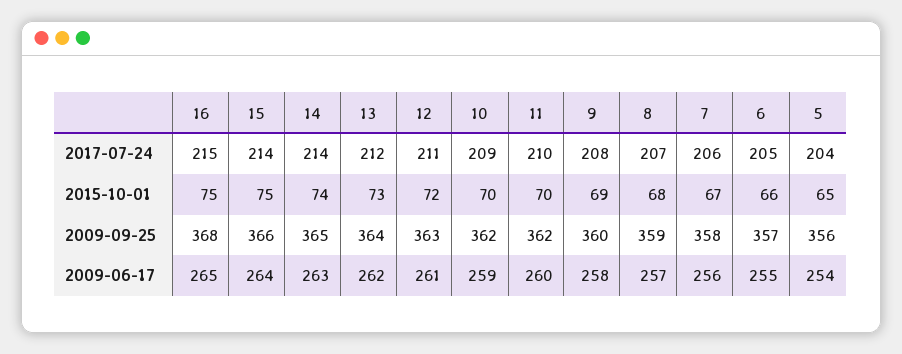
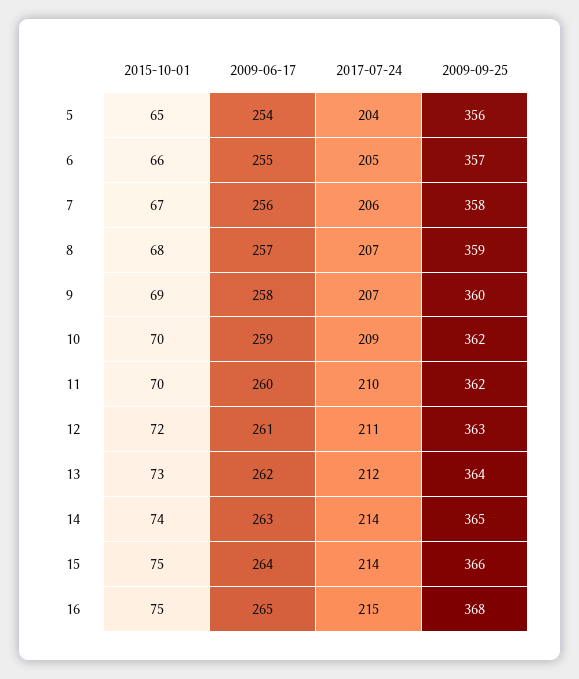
  {
    "16": {
      "2017-07-24": 215,
      "2015-10-01": 75,
      "2009-09-25": 368,
      "2009-06-17": 265
    },
    "15": {
      "2017-07-24": 214,
      "2015-10-01": 75,
      "2009-09-25": 366,
      "2009-06-17": 264
    },
    "14": {
      "2017-07-24": 214,
      "2015-10-01": 74,
      "2009-09-25": 365,
      "2009-06-17": 263
    },
    "13": {
      "2017-07-24": 212,
      "2015-10-01": 73,
      "2009-09-25": 364,
      "2009-06-17": 262
    },
    "12": {
      "2017-07-24": 211,
      "2015-10-01": 72,
      "2009-09-25": 363,
      "2009-06-17": 261
    },
    "10": {
      "2017-07-24": 209,
      "2015-10-01": 70,
      "2009-09-25": 362,
      "2009-06-17": 259
    },
    "11": {
      "2017-07-24": 210,
      "2015-10-01": 70,
      "2009-09-25": 362,
      "2009-06-17": 260
    },
    "9": {
-     "2017-07-24": 208,
+     "2017-07-24": 207,
      "2015-10-01": 69,
      "2009-09-25": 360,
      "2009-06-17": 258
    },
    "8": {
      "2017-07-24": 207,
      "2015-10-01": 68,
      "2009-09-25": 359,
      "2009-06-17": 257
    },
    "7": {
      "2017-07-24": 206,
      "2015-10-01": 67,
      "2009-09-25": 358,
      "2009-06-17": 256
    },
    "6": {
      "2017-07-24": 205,
      "2015-10-01": 66,
      "2009-09-25": 357,
      "2009-06-17": 255
    },
    "5": {
      "2017-07-24": 204,
      "2015-10-01": 65,
      "2009-09-25": 356,
      "2009-06-17": 254
    }
  }

